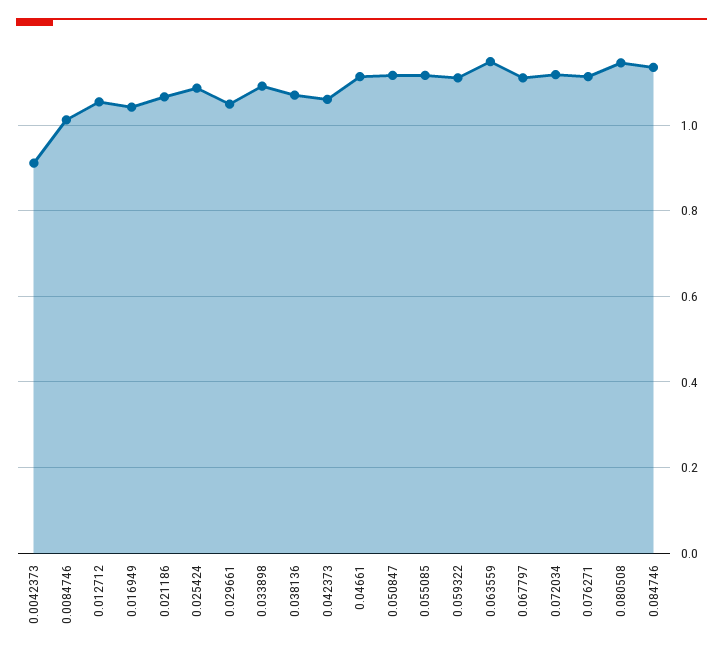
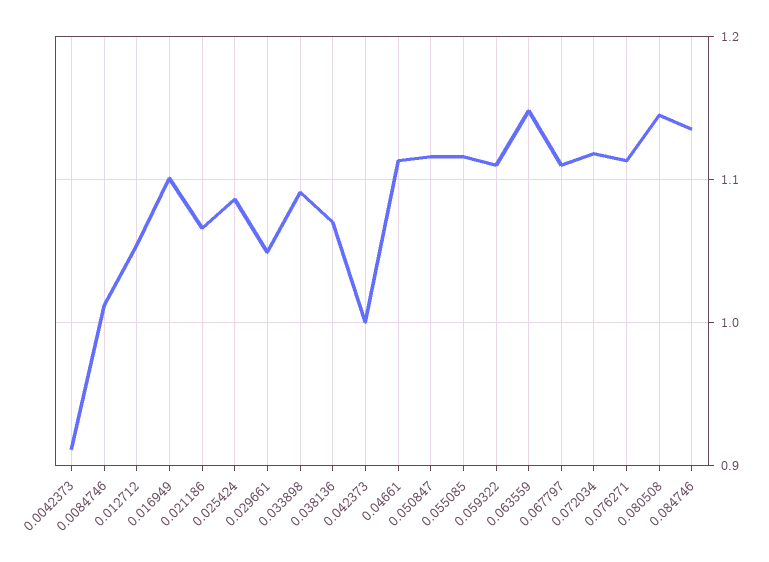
  {
    "0.0042373": 0.91,
    "0.0084746": 1.01,
    "0.012712": 1.05,
-   "0.016949": 1.04,
+   "0.016949": 1.1,
    "0.021186": 1.07,
    "0.025424": 1.09,
    "0.029661": 1.05,
    "0.033898": 1.09,
    "0.038136": 1.07,
-   "0.042373": 1.06,
+   "0.042373": 1,
    "0.04661": 1.11,
    "0.050847": 1.12,
    "0.055085": 1.12,
    "0.059322": 1.11,
    "0.063559": 1.15,
    "0.067797": 1.11,
    "0.072034": 1.12,
    "0.076271": 1.11,
    "0.080508": 1.15,
    "0.084746": 1.14
  }

